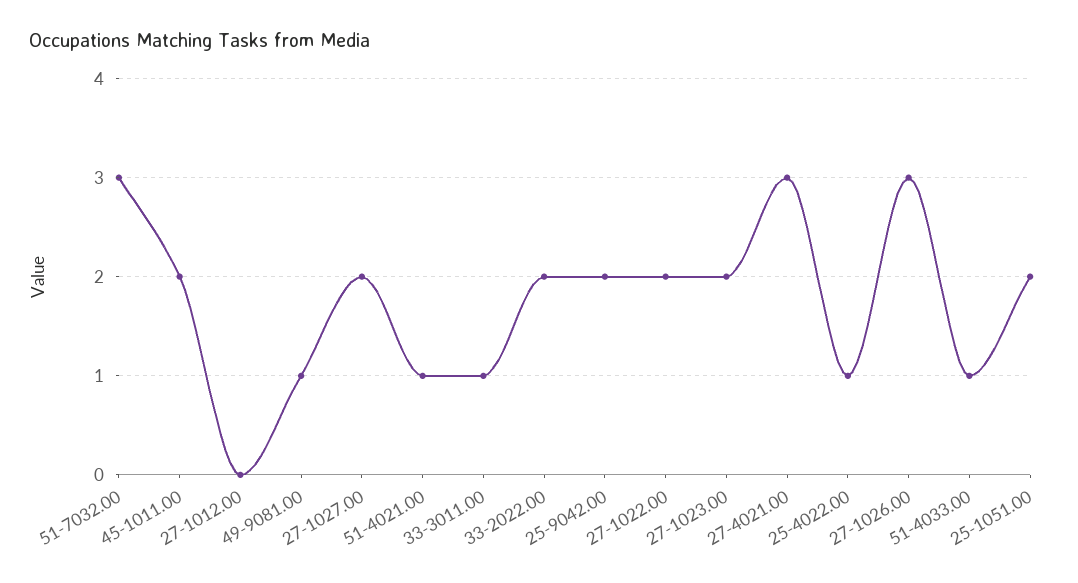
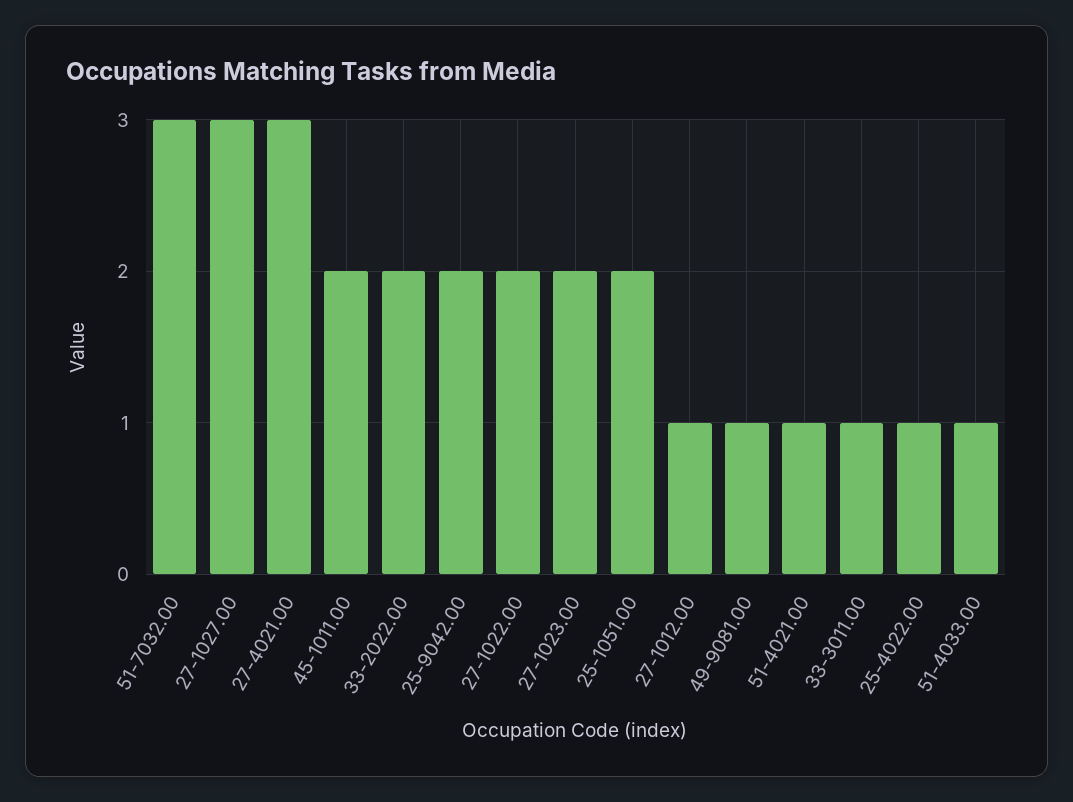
  {
    "51-7032.00": 3,
    "45-1011.00": 2,
-   "27-1012.00": 0,
+   "27-1012.00": 1,
    "49-9081.00": 1,
-   "27-1027.00": 2,
+   "27-1027.00": 3,
    "51-4021.00": 1,
    "33-3011.00": 1,
    "33-2022.00": 2,
    "25-9042.00": 2,
    "27-1022.00": 2,
    "27-1023.00": 2,
    "27-4021.00": 3,
    "25-4022.00": 1,
-   "27-1026.00": 3,
    "51-4033.00": 1,
    "25-1051.00": 2
  }

